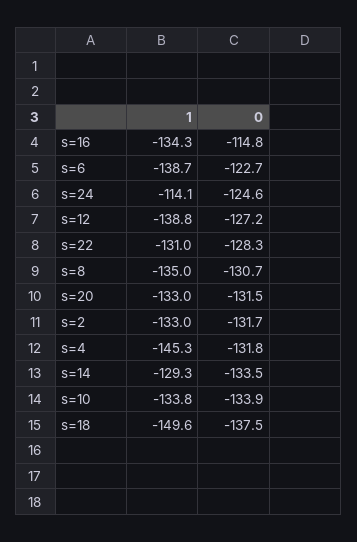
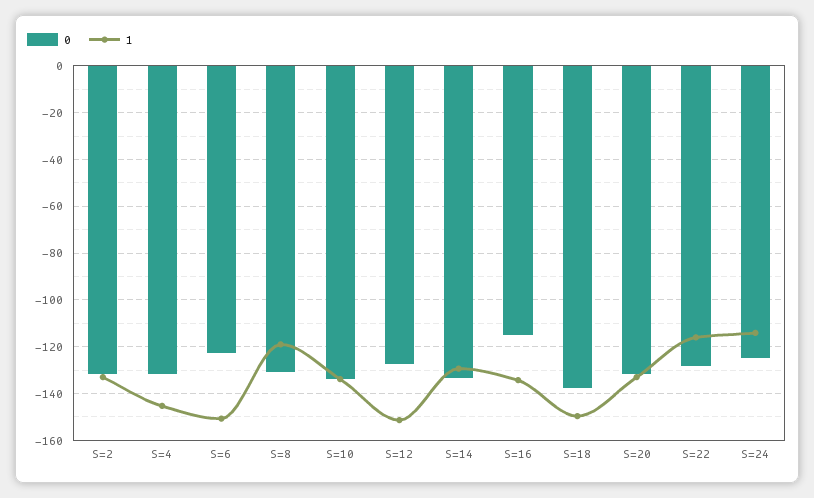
  {
    "1": {
      "s=16": -134.3,
-     "s=6": -138.7,
+     "s=6": -150,
      "s=24": -114.1,
-     "s=12": -138.8,
+     "s=12": -150,
-     "s=22": -131,
+     "s=22": -115,
-     "s=8": -135,
+     "s=8": -120,
      "s=20": -133,
      "s=2": -133,
      "s=4": -145.3,
      "s=14": -129.3,
      "s=10": -133.8,
      "s=18": -149.6
    },
    "0": {
      "s=16": -114.8,
      "s=6": -122.7,
      "s=24": -124.6,
      "s=12": -127.2,
      "s=22": -128.3,
      "s=8": -130.7,
      "s=20": -131.5,
      "s=2": -131.7,
      "s=4": -131.8,
      "s=14": -133.5,
      "s=10": -133.9,
      "s=18": -137.5
    }
  }

